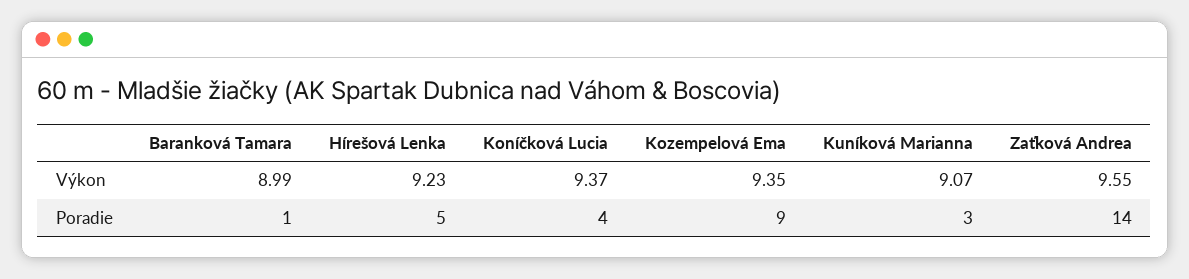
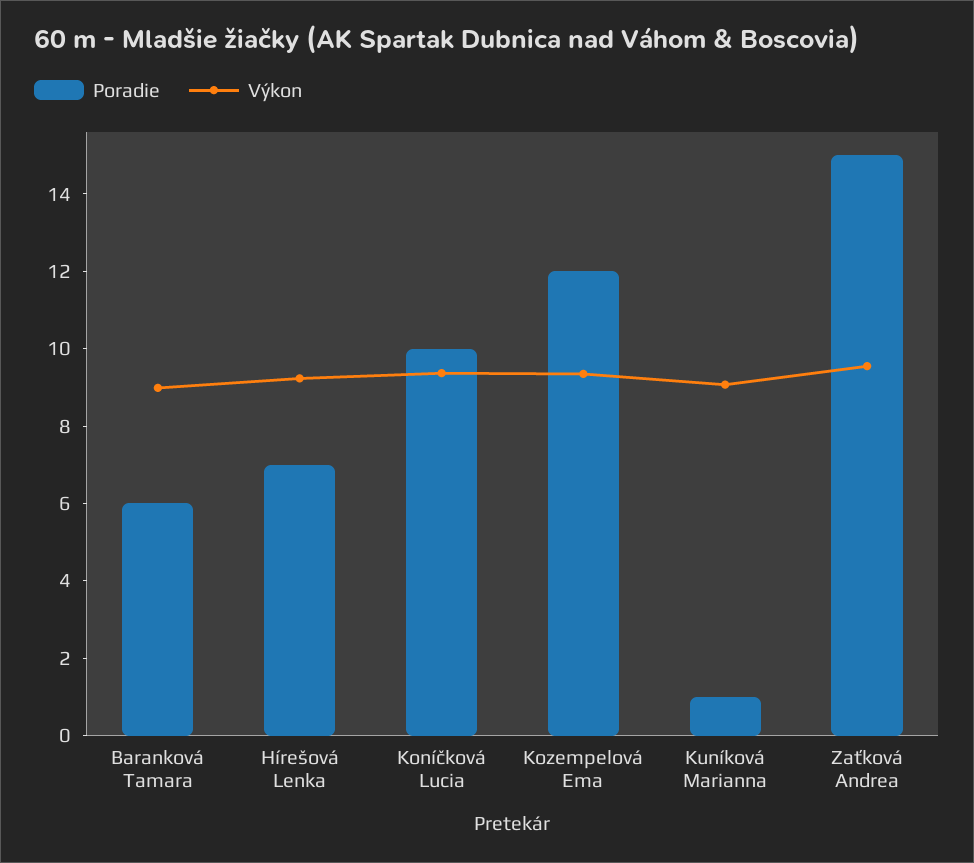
  {
    "Výkon": {
      "Baranková Tamara": 8.99,
      "Hírešová Lenka": 9.23,
      "Koníčková Lucia": 9.37,
      "Kozempelová Ema": 9.35,
      "Kuníková Marianna": 9.07,
      "Zaťková Andrea": 9.55
    },
    "Poradie": {
-     "Baranková Tamara": 1,
+     "Baranková Tamara": 6,
-     "Hírešová Lenka": 5,
+     "Hírešová Lenka": 7,
-     "Koníčková Lucia": 4,
+     "Koníčková Lucia": 10,
-     "Kozempelová Ema": 9,
+     "Kozempelová Ema": 12,
-     "Kuníková Marianna": 3,
+     "Kuníková Marianna": 1,
-     "Zaťková Andrea": 14
+     "Zaťková Andrea": 15
    }
  }

